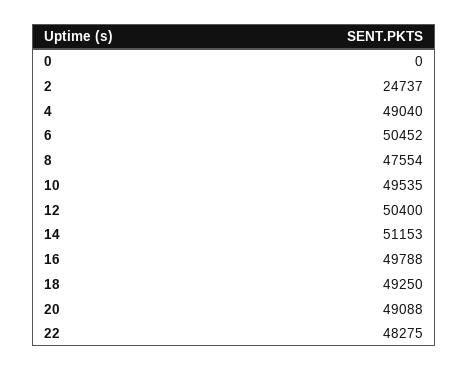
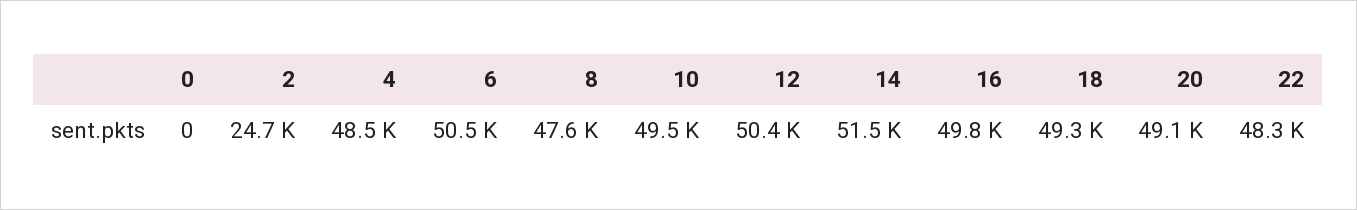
  {
    "0": 0,
    "2": 24737,
-   "4": 49040,
+   "4": 48500,
    "6": 50452,
    "8": 47554,
    "10": 49535,
    "12": 50400,
-   "14": 51153,
+   "14": 51500,
    "16": 49788,
    "18": 49250,
    "20": 49088,
    "22": 48275
  }

